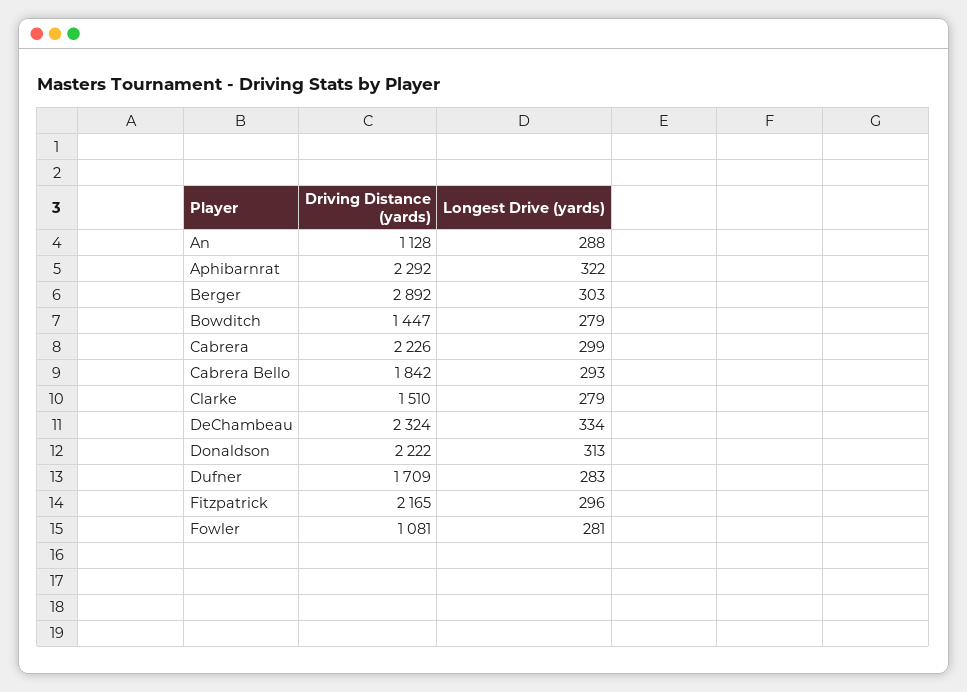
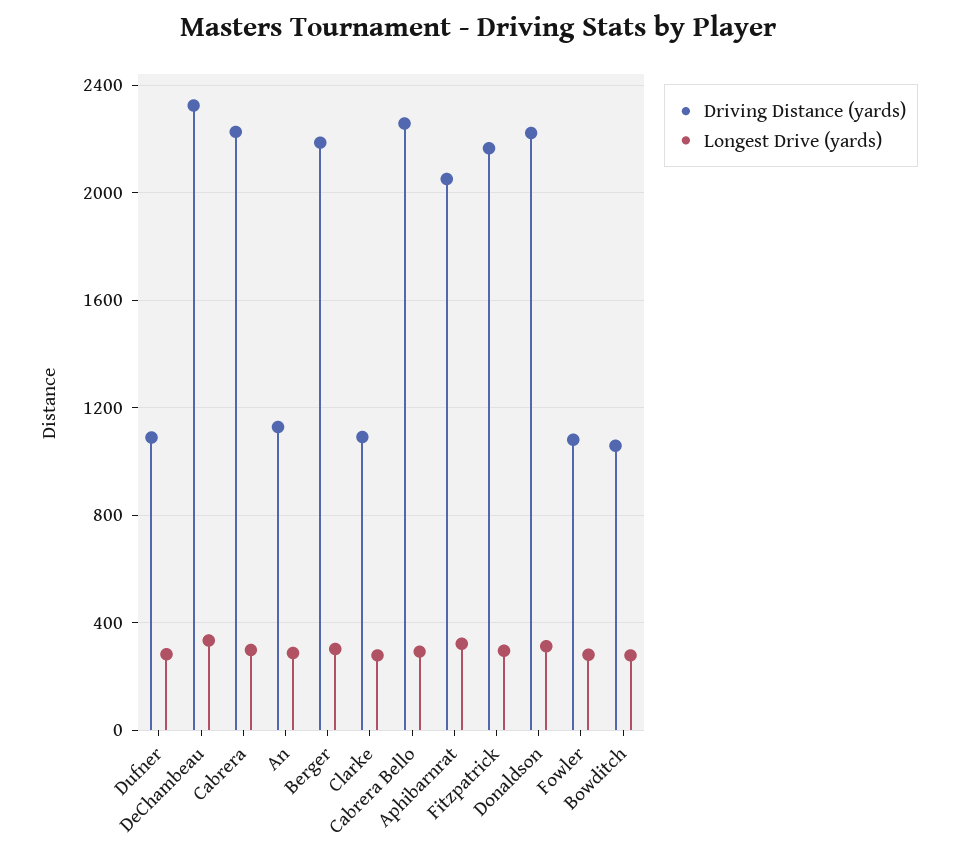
  {
    "Driving Distance (yards)": {
      "An": 1128,
-     "Aphibarnrat": 2292,
+     "Aphibarnrat": 2050,
-     "Berger": 2892,
+     "Berger": 2200,
-     "Bowditch": 1447,
+     "Bowditch": 1050,
      "Cabrera": 2226,
-     "Cabrera Bello": 1842,
+     "Cabrera Bello": 2250,
-     "Clarke": 1510,
+     "Clarke": 1100,
      "DeChambeau": 2324,
      "Donaldson": 2222,
-     "Dufner": 1709,
+     "Dufner": 1100,
      "Fitzpatrick": 2165,
      "Fowler": 1081
    },
    "Longest Drive (yards)": {
      "An": 288,
      "Aphibarnrat": 322,
      "Berger": 303,
      "Bowditch": 279,
      "Cabrera": 299,
      "Cabrera Bello": 293,
      "Clarke": 279,
      "DeChambeau": 334,
      "Donaldson": 313,
      "Dufner": 283,
      "Fitzpatrick": 296,
      "Fowler": 281
    }
  }

